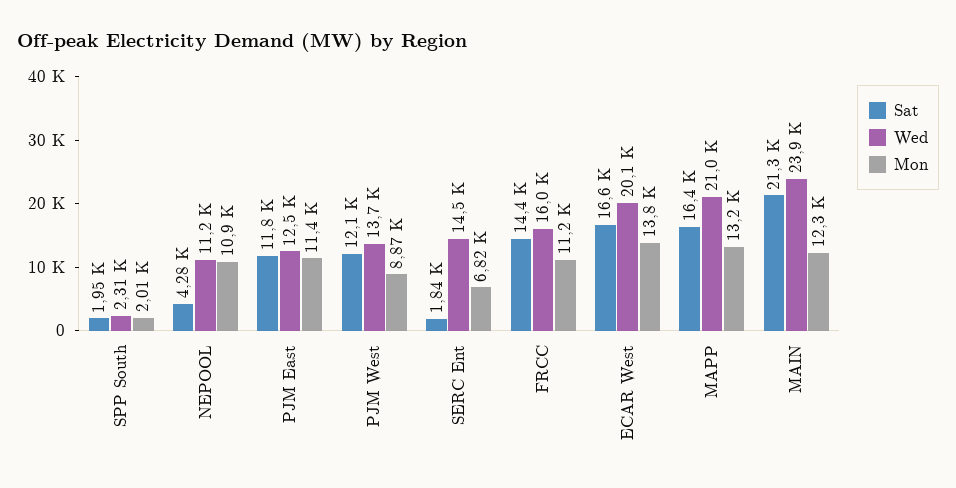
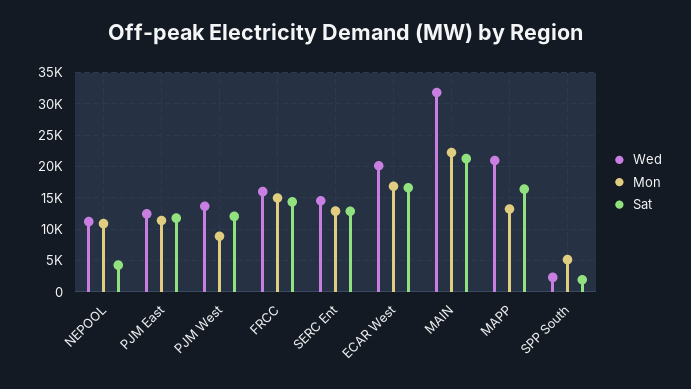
  {
    "Sat": {
      "SPP South": 1950,
      "NEPOOL": 4280,
      "PJM East": 11800,
      "PJM West": 12100,
-     "SERC Ent": 1840,
+     "SERC Ent": 13000,
      "FRCC": 14400,
      "ECAR West": 16600,
      "MAPP": 16400,
      "MAIN": 21300
    },
    "Wed": {
      "SPP South": 2310,
      "NEPOOL": 11200,
      "PJM East": 12500,
      "PJM West": 13700,
      "SERC Ent": 14500,
      "FRCC": 16000,
      "ECAR West": 20100,
      "MAPP": 21000,
-     "MAIN": 23900
+     "MAIN": 32000
    },
    "Mon": {
-     "SPP South": 2010,
+     "SPP South": 5000,
      "NEPOOL": 10900,
      "PJM East": 11400,
      "PJM West": 8870,
-     "SERC Ent": 6820,
+     "SERC Ent": 13000,
-     "FRCC": 11200,
+     "FRCC": 15000,
-     "ECAR West": 13800,
+     "ECAR West": 17000,
      "MAPP": 13200,
-     "MAIN": 12300
+     "MAIN": 22000
    }
  }

